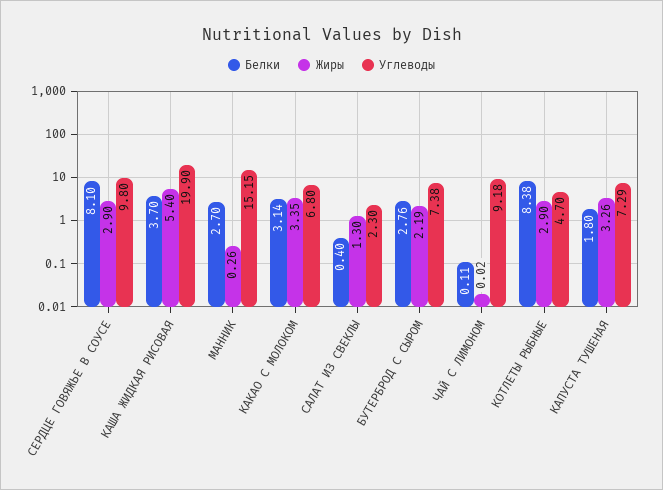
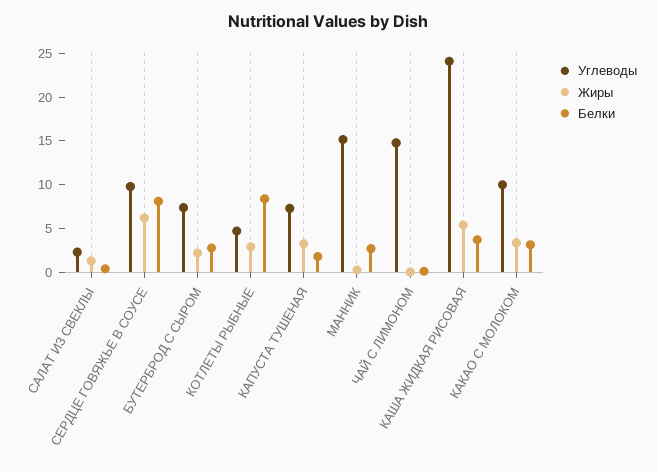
  {
    "Белки": {
      "СЕРДЦЕ ГОВЯЖЬЕ В СОУСЕ": 8.1,
      "КАША ЖИДКАЯ РИСОВАЯ": 3.7,
      "МАННИК": 2.7,
      "КАКАО С МОЛОКОМ": 3.14,
      "САЛАТ ИЗ СВЕКЛЫ": 0.4,
      "БУТЕРБРОД С СЫРОМ": 2.76,
      "ЧАЙ С ЛИМОНОМ": 0.11,
      "КОТЛЕТЫ РЫБНЫЕ": 8.38,
      "КАПУСТА ТУШЕНАЯ": 1.8
    },
    "Жиры": {
-     "СЕРДЦЕ ГОВЯЖЬЕ В СОУСЕ": 2.9,
+     "СЕРДЦЕ ГОВЯЖЬЕ В СОУСЕ": 6,
      "КАША ЖИДКАЯ РИСОВАЯ": 5.4,
      "МАННИК": 0.26,
      "КАКАО С МОЛОКОМ": 3.35,
      "САЛАТ ИЗ СВЕКЛЫ": 1.3,
      "БУТЕРБРОД С СЫРОМ": 2.19,
      "ЧАЙ С ЛИМОНОМ": 0.02,
      "КОТЛЕТЫ РЫБНЫЕ": 2.9,
      "КАПУСТА ТУШЕНАЯ": 3.26
    },
    "Углеводы": {
      "СЕРДЦЕ ГОВЯЖЬЕ В СОУСЕ": 9.8,
-     "КАША ЖИДКАЯ РИСОВАЯ": 19.9,
+     "КАША ЖИДКАЯ РИСОВАЯ": 24,
      "МАННИК": 15.15,
-     "КАКАО С МОЛОКОМ": 6.8,
+     "КАКАО С МОЛОКОМ": 10,
      "САЛАТ ИЗ СВЕКЛЫ": 2.3,
      "БУТЕРБРОД С СЫРОМ": 7.38,
-     "ЧАЙ С ЛИМОНОМ": 9.18,
+     "ЧАЙ С ЛИМОНОМ": 15,
      "КОТЛЕТЫ РЫБНЫЕ": 4.7,
      "КАПУСТА ТУШЕНАЯ": 7.29
    }
  }

